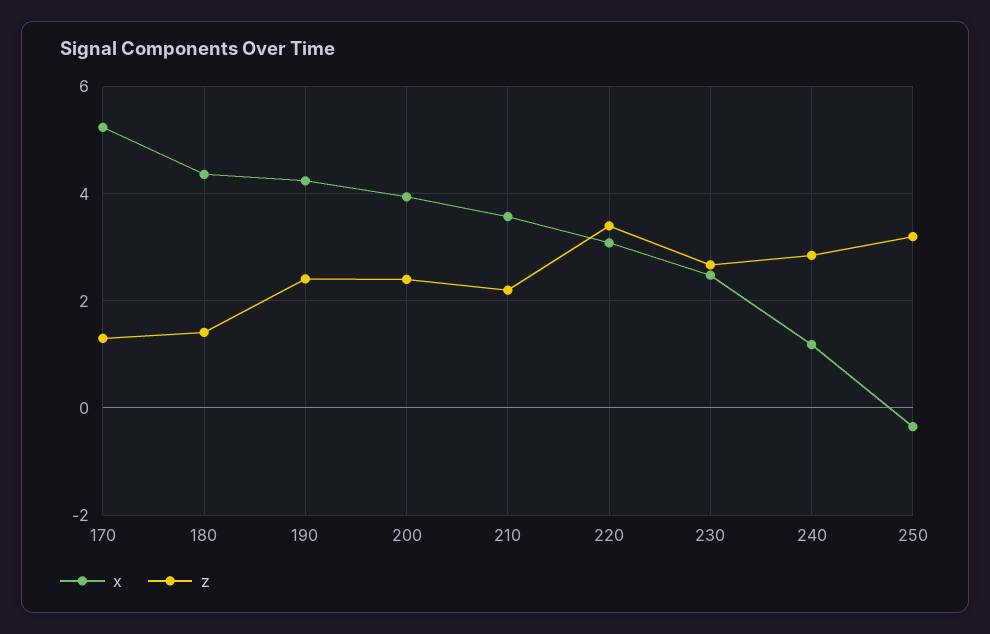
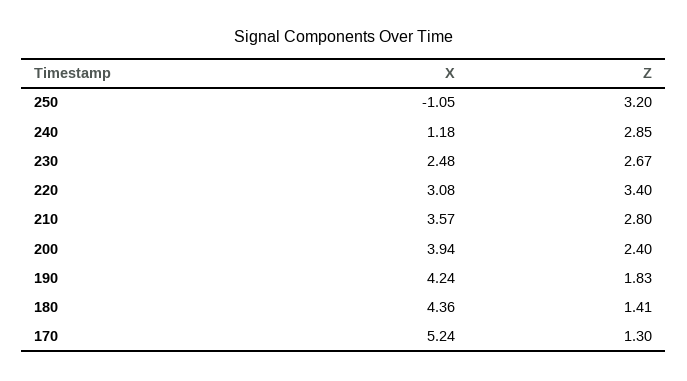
  {
    "x": {
      "170": 5.24,
      "180": 4.36,
      "190": 4.24,
      "200": 3.94,
      "210": 3.57,
      "220": 3.08,
      "230": 2.48,
      "240": 1.18,
-     "250": -0.4
+     "250": -1.05
    },
    "z": {
      "170": 1.3,
      "180": 1.41,
-     "190": 2.4,
+     "190": 1.83,
      "200": 2.4,
-     "210": 2.2,
+     "210": 2.8,
      "220": 3.4,
      "230": 2.67,
      "240": 2.85,
      "250": 3.2
    }
  }

